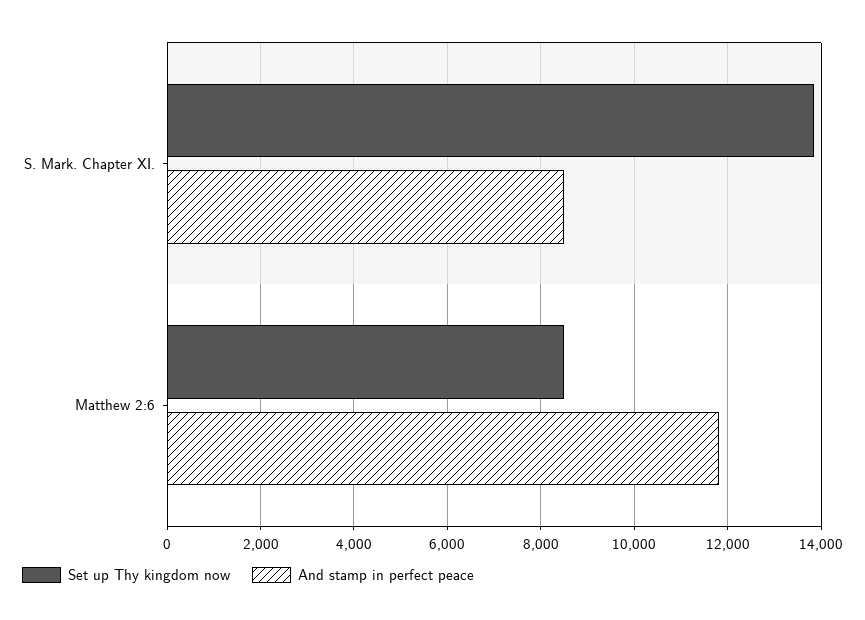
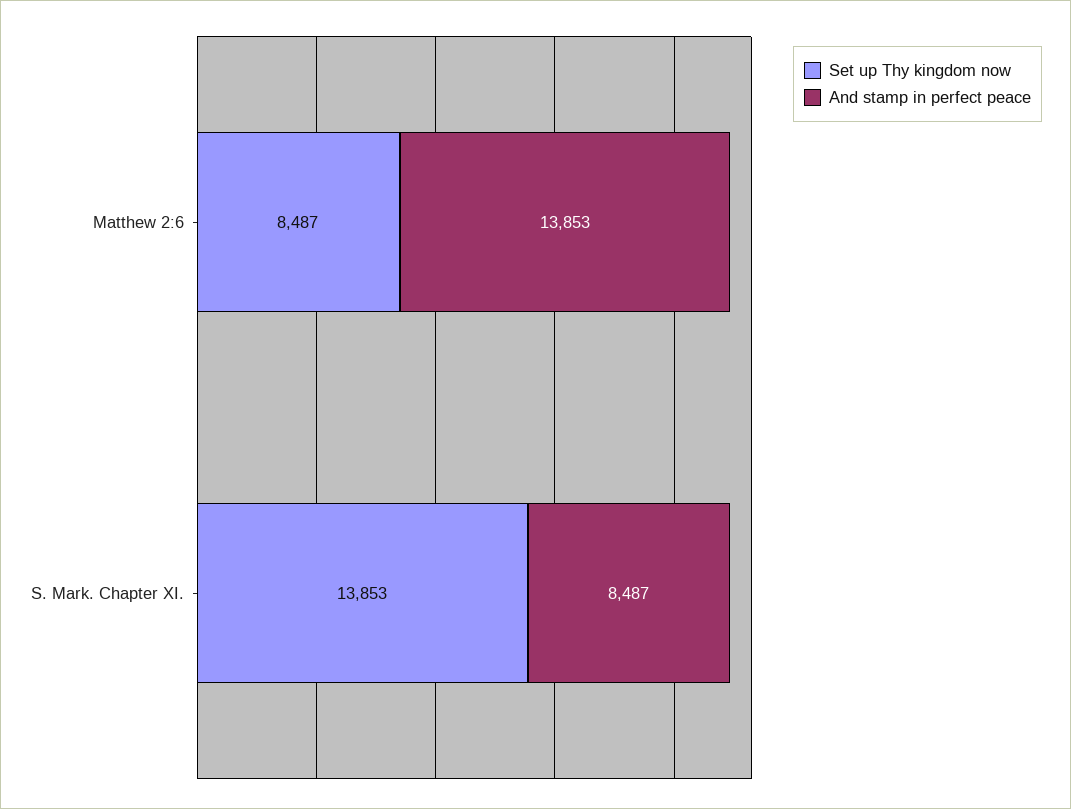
  {
    "Set up Thy kingdom now": {
      "S. Mark. Chapter XI.": 13853,
      "Matthew 2:6": 8487
    },
    "And stamp in perfect peace": {
      "S. Mark. Chapter XI.": 8487,
-     "Matthew 2:6": 11800
+     "Matthew 2:6": 13853
    }
  }

